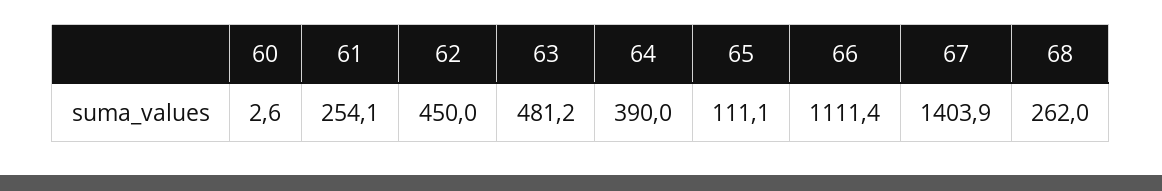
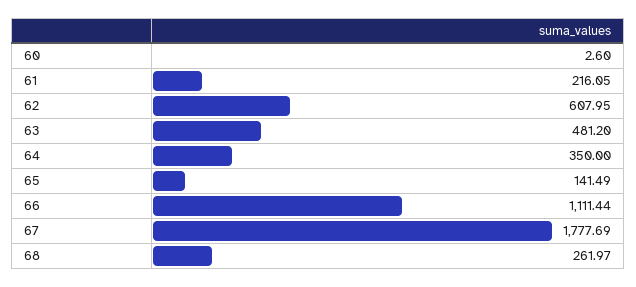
  {
    "60": 2.6,
-   "61": 254.1,
+   "61": 216.05,
-   "62": 450,
+   "62": 607.95,
    "63": 481.2,
-   "64": 390,
+   "64": 350,
-   "65": 111.1,
+   "65": 141.49,
    "66": 1111.44,
-   "67": 1403.9,
+   "67": 1777.69,
    "68": 261.97
  }

